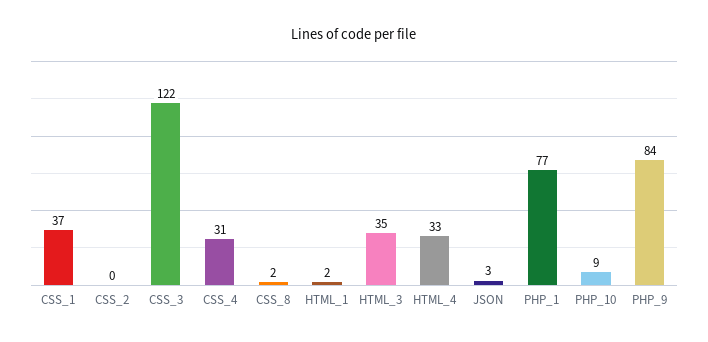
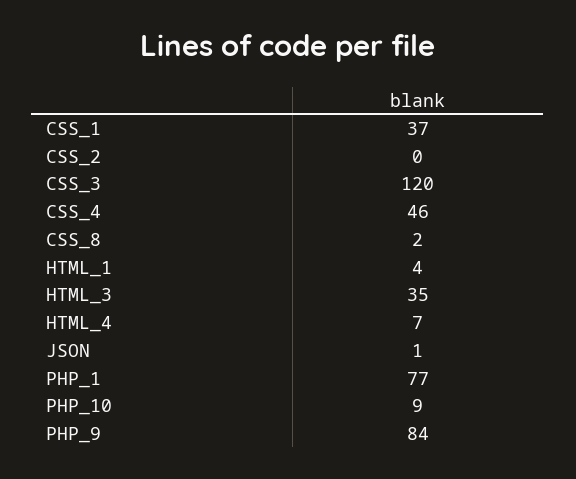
  {
    "CSS_1": 37,
    "CSS_2": 0,
-   "CSS_3": 122,
+   "CSS_3": 120,
-   "CSS_4": 31,
+   "CSS_4": 46,
    "CSS_8": 2,
-   "HTML_1": 2,
+   "HTML_1": 4,
    "HTML_3": 35,
-   "HTML_4": 33,
+   "HTML_4": 7,
-   "JSON": 3,
+   "JSON": 1,
    "PHP_1": 77,
    "PHP_10": 9,
    "PHP_9": 84
  }

